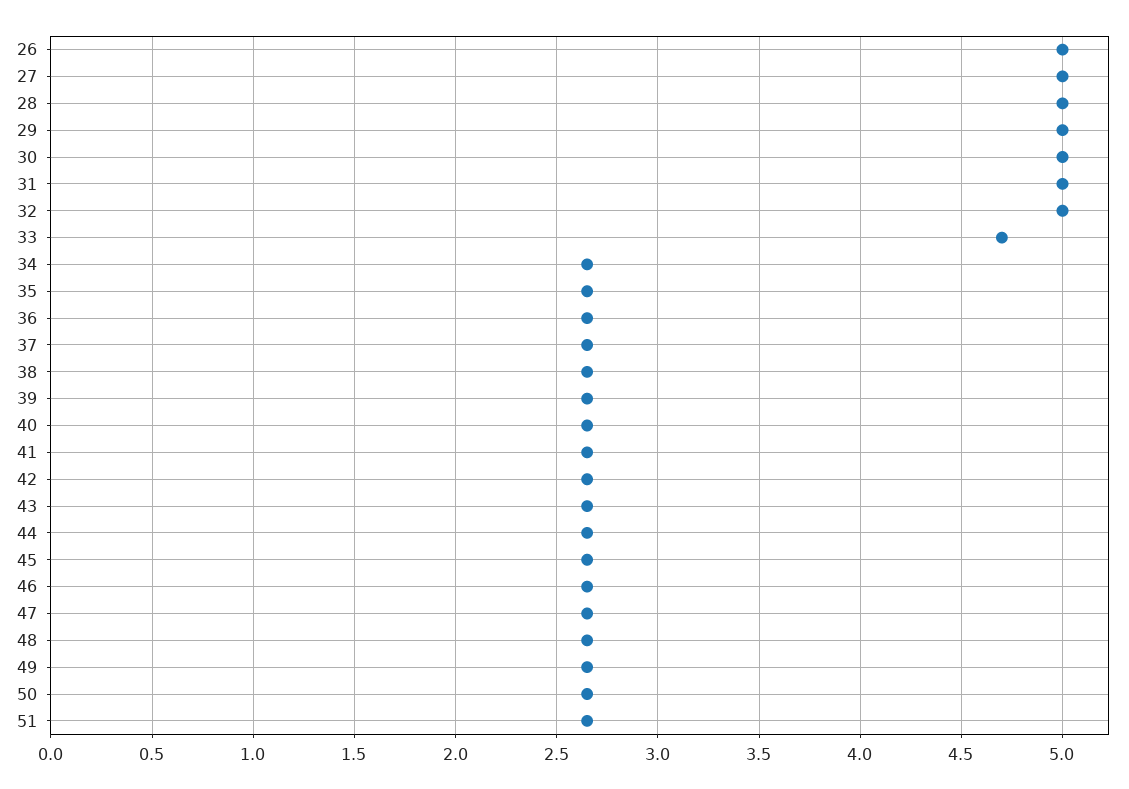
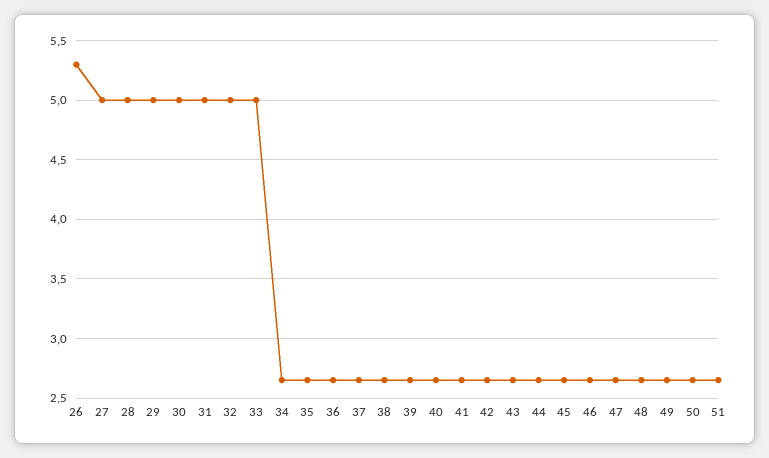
  {
-   "26": 5,
+   "26": 5.3,
    "27": 5,
    "28": 5,
    "29": 5,
    "30": 5,
    "31": 5,
    "32": 5,
-   "33": 4.7,
+   "33": 5,
    "34": 2.65,
    "35": 2.65,
    "36": 2.65,
    "37": 2.65,
    "38": 2.65,
    "39": 2.65,
    "40": 2.65,
    "41": 2.65,
    "42": 2.65,
    "43": 2.65,
    "44": 2.65,
    "45": 2.65,
    "46": 2.65,
    "47": 2.65,
    "48": 2.65,
    "49": 2.65,
    "50": 2.65,
    "51": 2.65
  }

